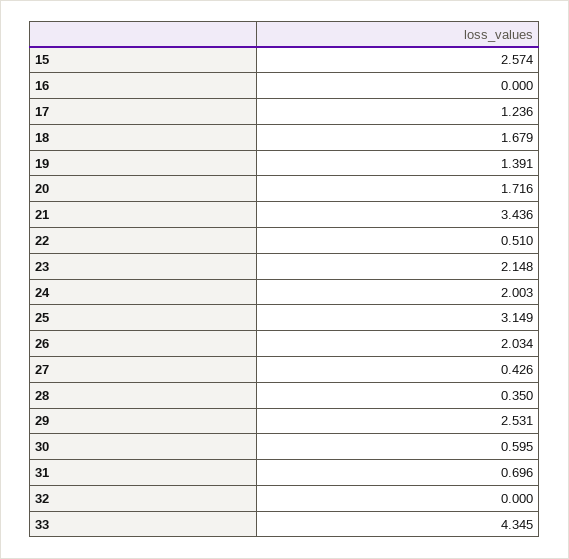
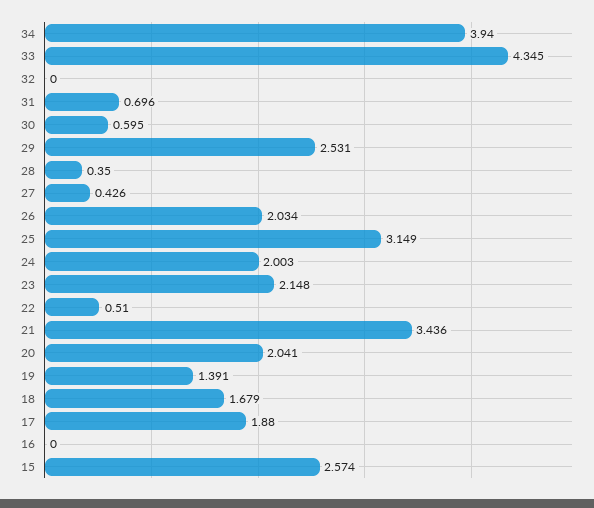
  {
    "15": 2.574,
    "16": 0,
-   "17": 1.236,
+   "17": 1.88,
    "18": 1.679,
    "19": 1.391,
-   "20": 1.716,
+   "20": 2.041,
    "21": 3.436,
    "22": 0.51,
    "23": 2.148,
    "24": 2.003,
    "25": 3.149,
    "26": 2.034,
    "27": 0.426,
    "28": 0.35,
    "29": 2.531,
    "30": 0.595,
    "31": 0.696,
    "32": 0,
-   "33": 4.345
+   "33": 4.345,
+   "34": 3.94
  }

